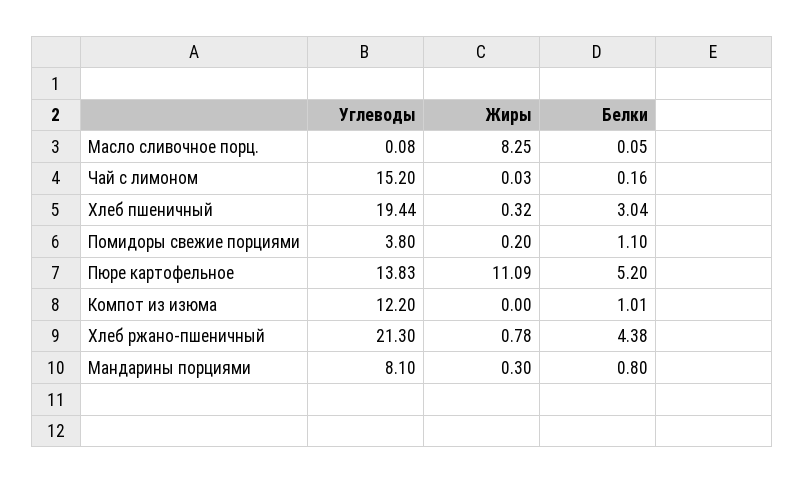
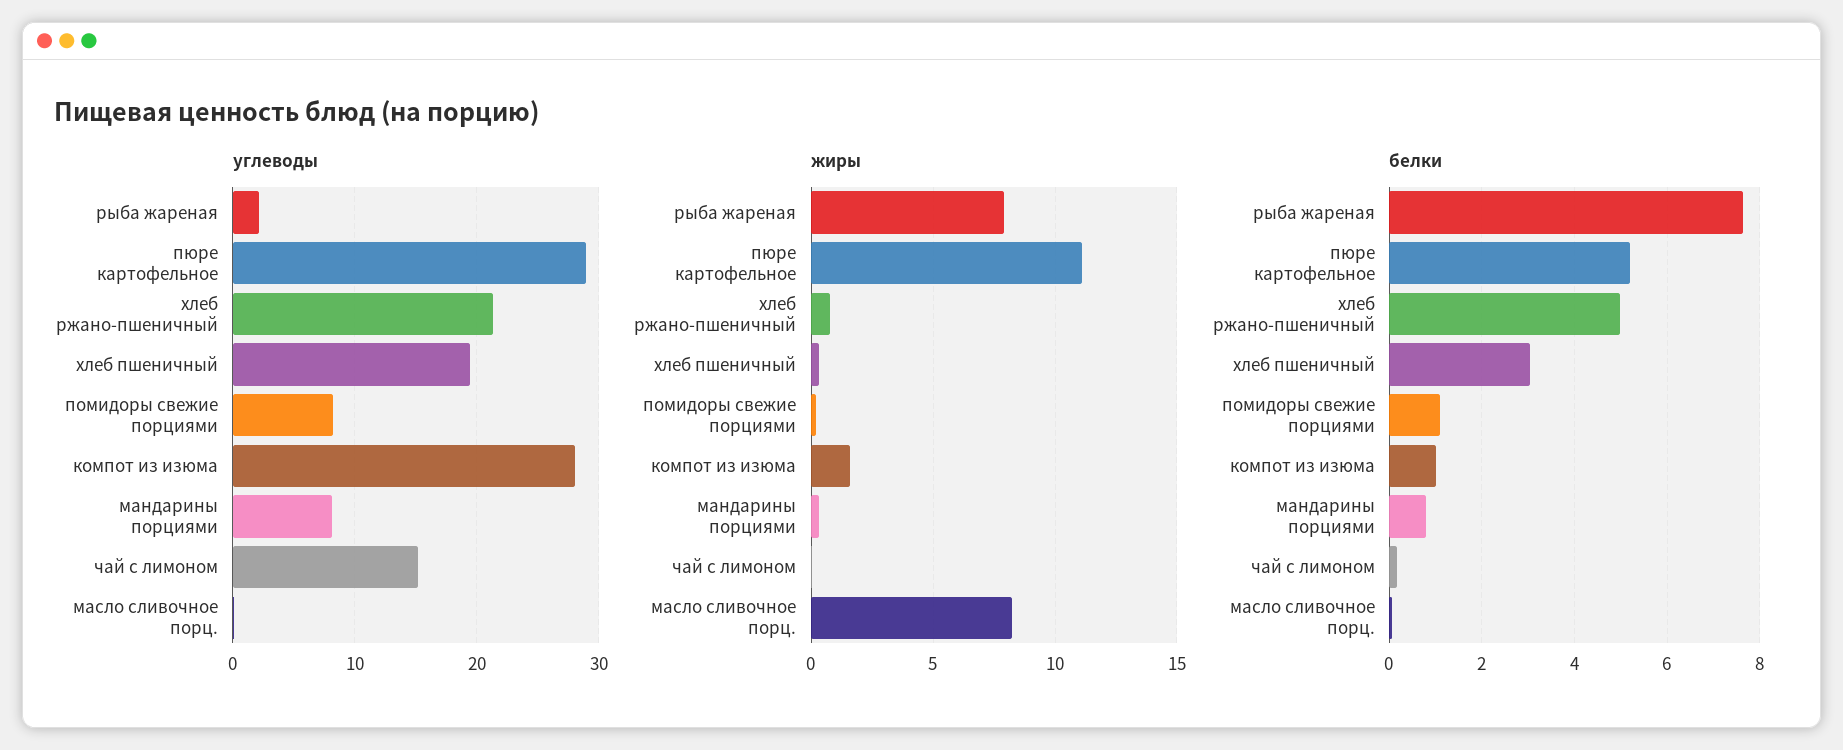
  {
    "Углеводы": {
      "Масло сливочное порц.": 0.08,
      "Чай с лимоном": 15.2,
      "Хлеб пшеничный": 19.44,
-     "Помидоры свежие порциями": 3.8,
+     "Помидоры свежие порциями": 8,
-     "Пюре картофельное": 13.83,
+     "Пюре картофельное": 29,
-     "Компот из изюма": 12.2,
+     "Компот из изюма": 28,
      "Хлеб ржано-пшеничный": 21.3,
-     "Мандарины порциями": 8.1
+     "Мандарины порциями": 8.1,
+     "рыба жареная": 2
    },
    "Жиры": {
      "Масло сливочное порц.": 8.25,
      "Чай с лимоном": 0.03,
      "Хлеб пшеничный": 0.32,
      "Помидоры свежие порциями": 0.2,
      "Пюре картофельное": 11.09,
-     "Компот из изюма": 0,
+     "Компот из изюма": 1.5,
      "Хлеб ржано-пшеничный": 0.78,
-     "Мандарины порциями": 0.3
+     "Мандарины порциями": 0.3,
+     "рыба жареная": 8
    },
    "Белки": {
      "Масло сливочное порц.": 0.05,
      "Чай с лимоном": 0.16,
      "Хлеб пшеничный": 3.04,
      "Помидоры свежие порциями": 1.1,
      "Пюре картофельное": 5.2,
      "Компот из изюма": 1.01,
-     "Хлеб ржано-пшеничный": 4.38,
+     "Хлеб ржано-пшеничный": 5,
-     "Мандарины порциями": 0.8
+     "Мандарины порциями": 0.8,
+     "рыба жареная": 7.6
    }
  }

